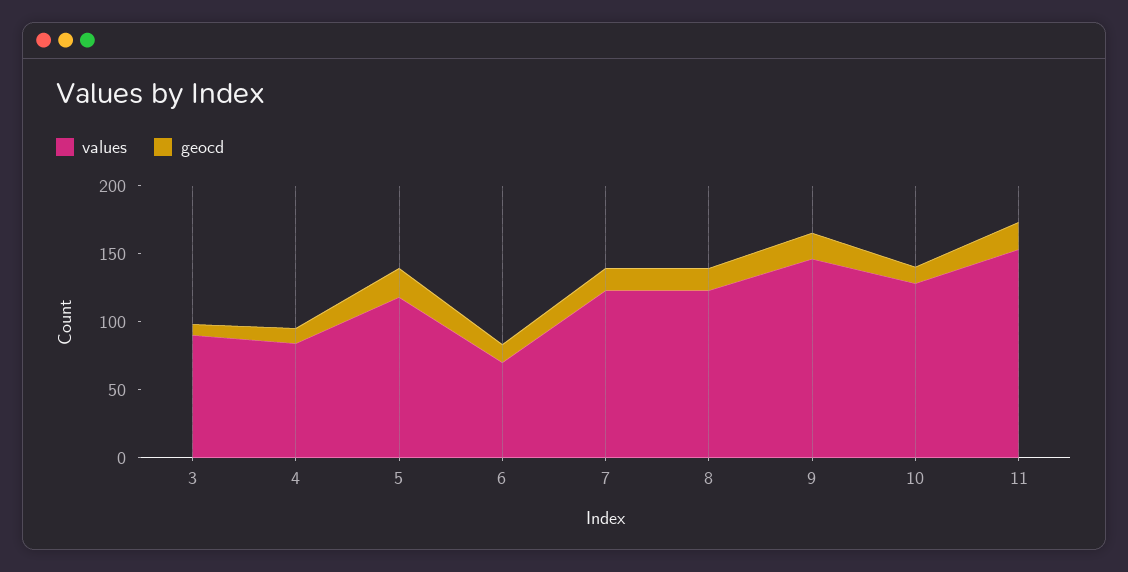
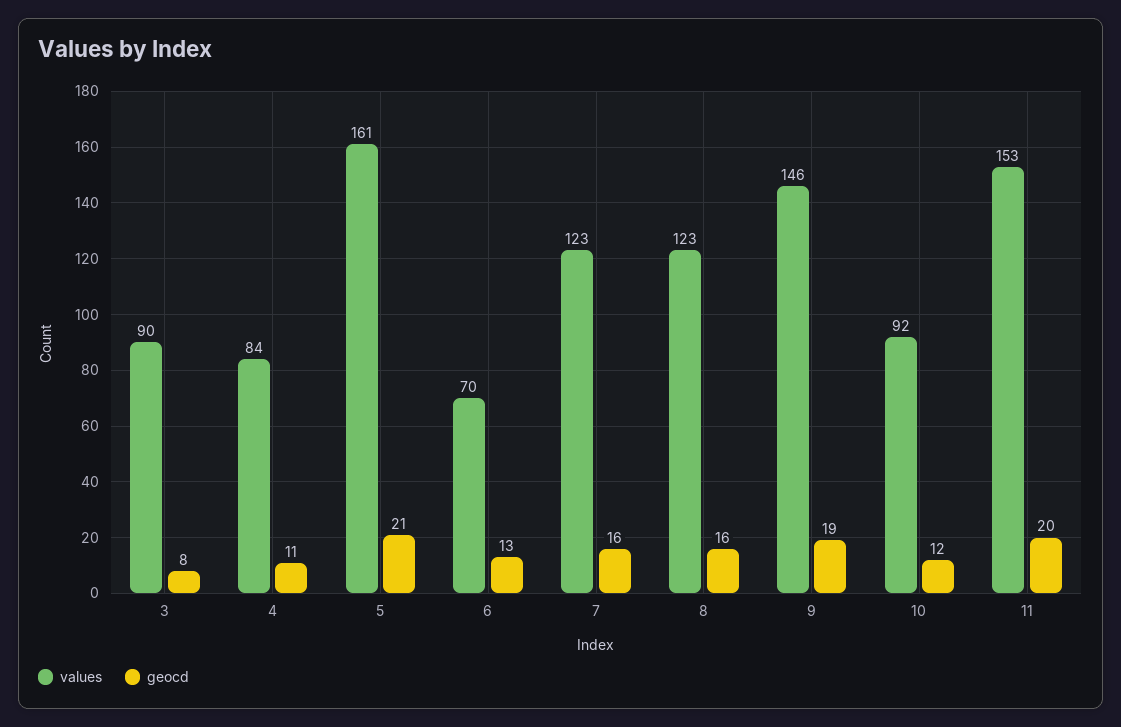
  {
    "values": {
      "3": 90,
      "4": 84,
-     "5": 120,
+     "5": 161,
      "6": 70,
      "7": 123,
      "8": 123,
      "9": 146,
-     "10": 130,
+     "10": 92,
      "11": 153
    },
    "geocd": {
      "3": 8,
      "4": 11,
      "5": 21,
      "6": 13,
      "7": 16,
      "8": 16,
      "9": 19,
      "10": 12,
      "11": 20
    }
  }

